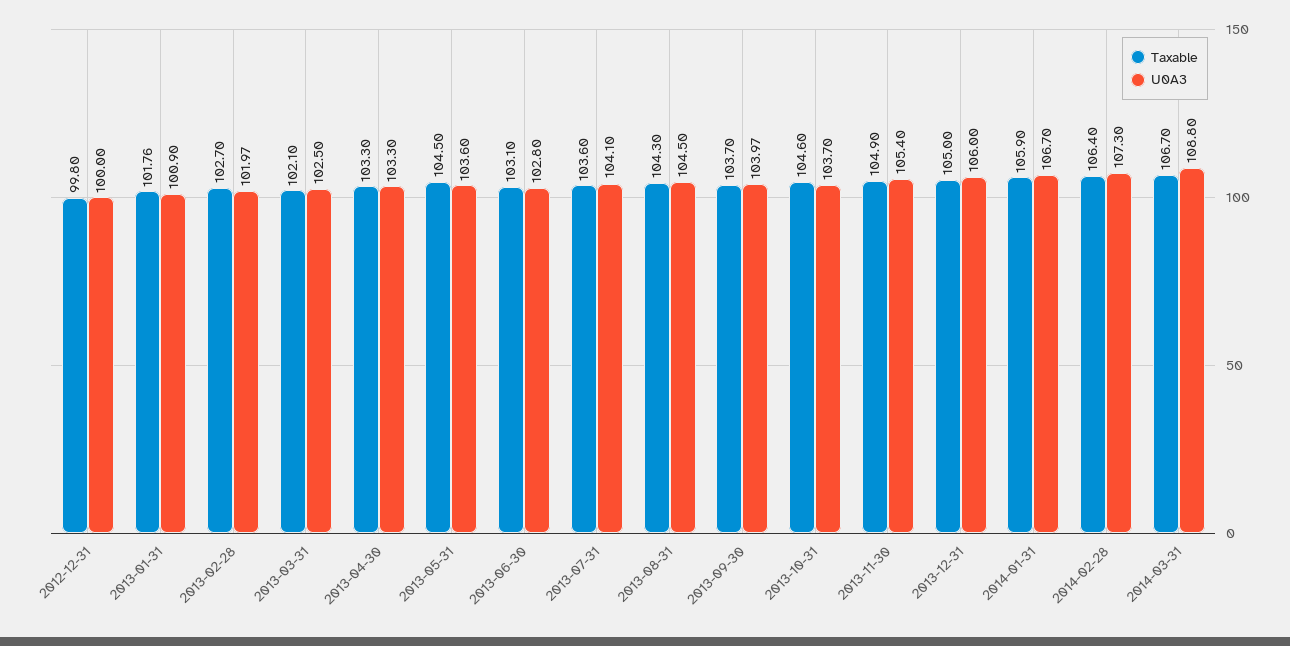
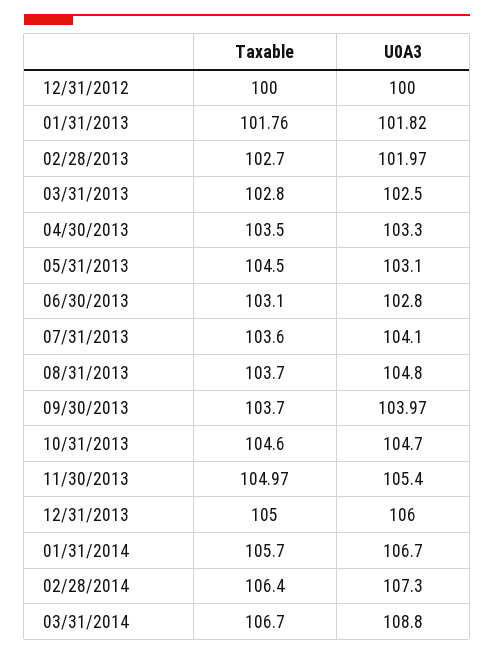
  {
    "Taxable": {
-     "2012-12-31": 99.8,
+     "2012-12-31": 100,
      "2013-01-31": 101.76,
      "2013-02-28": 102.7,
-     "2013-03-31": 102.1,
+     "2013-03-31": 102.8,
-     "2013-04-30": 103.3,
+     "2013-04-30": 103.5,
      "2013-05-31": 104.5,
      "2013-06-30": 103.1,
      "2013-07-31": 103.6,
-     "2013-08-31": 104.3,
+     "2013-08-31": 103.7,
      "2013-09-30": 103.7,
      "2013-10-31": 104.6,
-     "2013-11-30": 104.9,
+     "2013-11-30": 104.97,
      "2013-12-31": 105,
-     "2014-01-31": 105.9,
+     "2014-01-31": 105.7,
      "2014-02-28": 106.4,
      "2014-03-31": 106.7
    },
    "U0A3": {
      "2012-12-31": 100,
-     "2013-01-31": 100.9,
+     "2013-01-31": 101.82,
      "2013-02-28": 101.97,
      "2013-03-31": 102.5,
      "2013-04-30": 103.3,
-     "2013-05-31": 103.6,
+     "2013-05-31": 103.1,
      "2013-06-30": 102.8,
      "2013-07-31": 104.1,
-     "2013-08-31": 104.5,
+     "2013-08-31": 104.8,
      "2013-09-30": 103.97,
-     "2013-10-31": 103.7,
+     "2013-10-31": 104.7,
      "2013-11-30": 105.4,
      "2013-12-31": 106,
      "2014-01-31": 106.7,
      "2014-02-28": 107.3,
      "2014-03-31": 108.8
    }
  }

